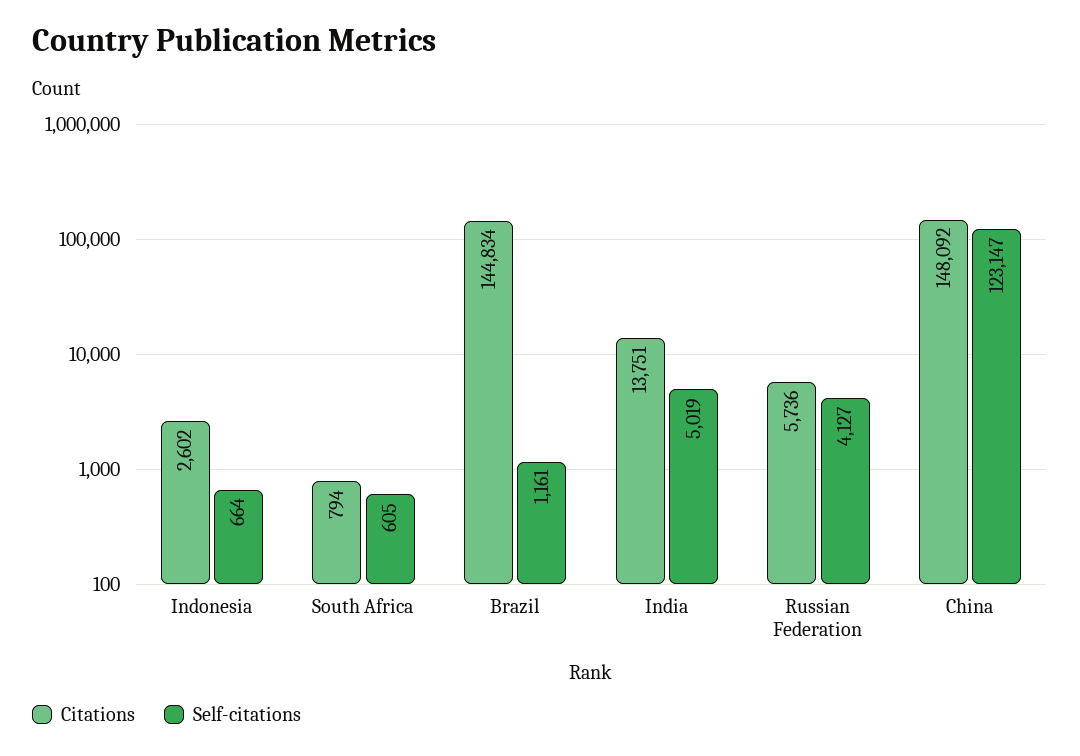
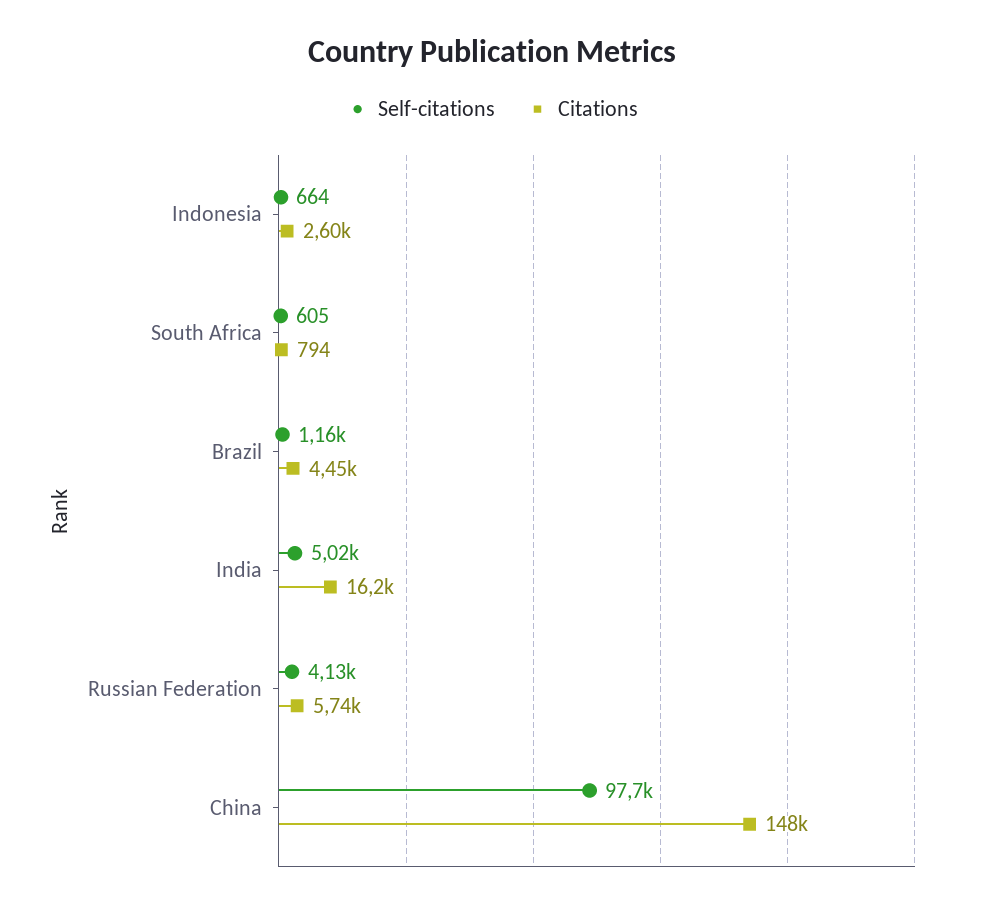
  {
    "Citations": {
      "Indonesia": 2602,
      "South Africa": 794,
-     "Brazil": 144834,
+     "Brazil": 4450,
-     "India": 13751,
+     "India": 16200,
      "Russian Federation": 5736,
      "China": 148092
    },
    "Self-citations": {
      "Indonesia": 664,
      "South Africa": 605,
      "Brazil": 1161,
      "India": 5019,
      "Russian Federation": 4127,
-     "China": 123147
+     "China": 97700
    }
  }

